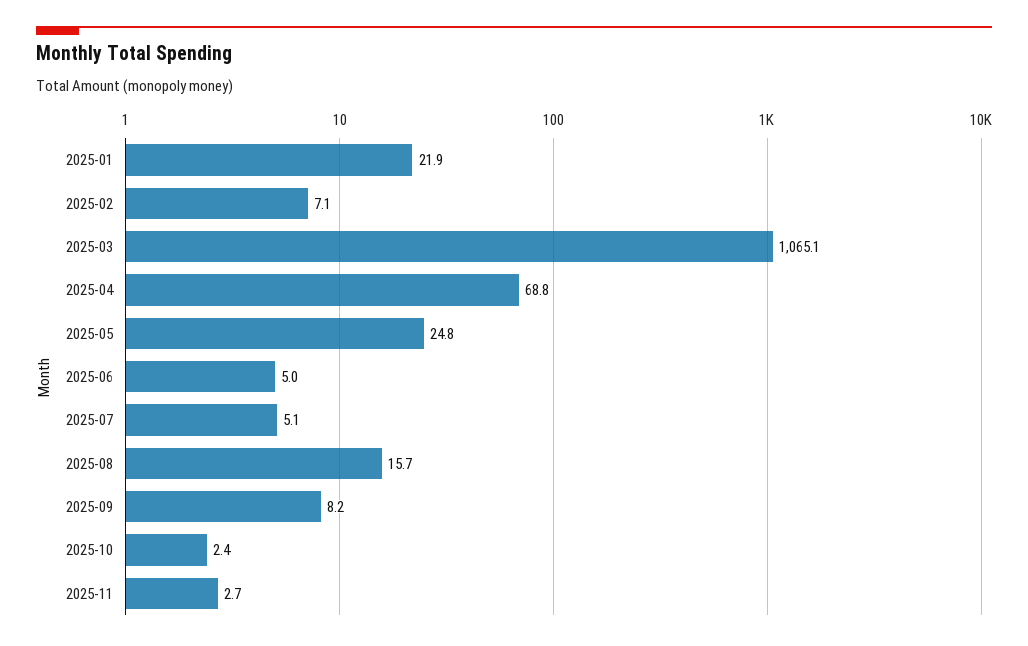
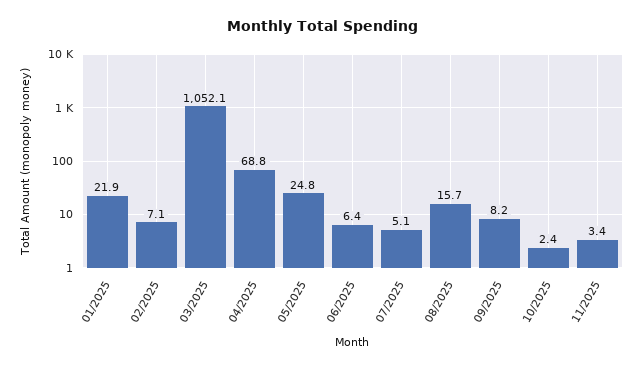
  {
    "2025-01": 21.9,
    "2025-02": 7.1,
-   "2025-03": 1065.1,
+   "2025-03": 1052.1,
    "2025-04": 68.8,
    "2025-05": 24.8,
-   "2025-06": 5,
+   "2025-06": 6.4,
    "2025-07": 5.1,
    "2025-08": 15.7,
    "2025-09": 8.2,
    "2025-10": 2.4,
-   "2025-11": 2.7
+   "2025-11": 3.4
  }

